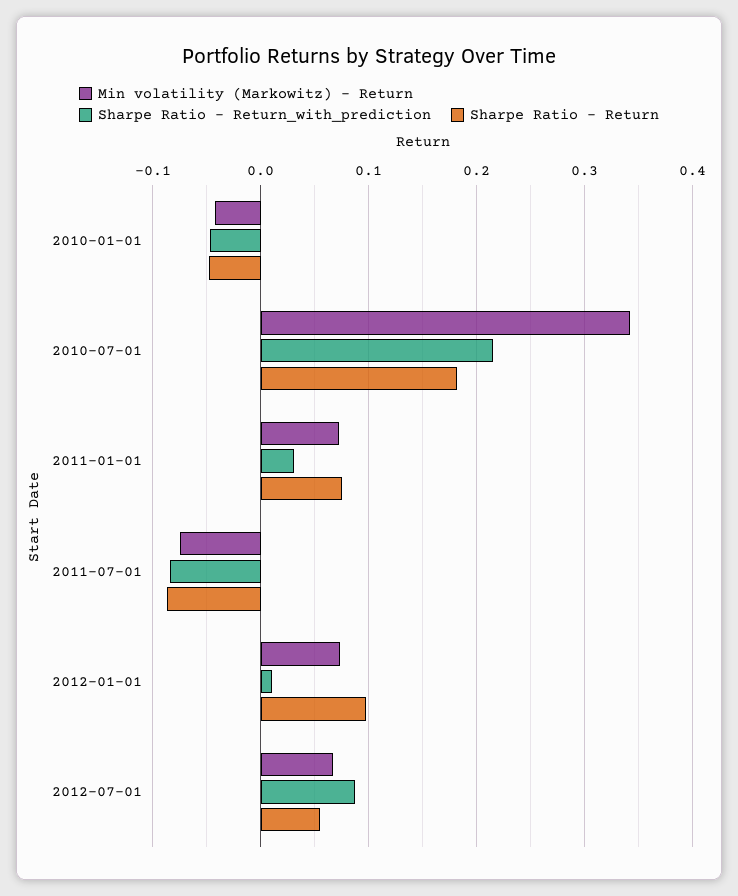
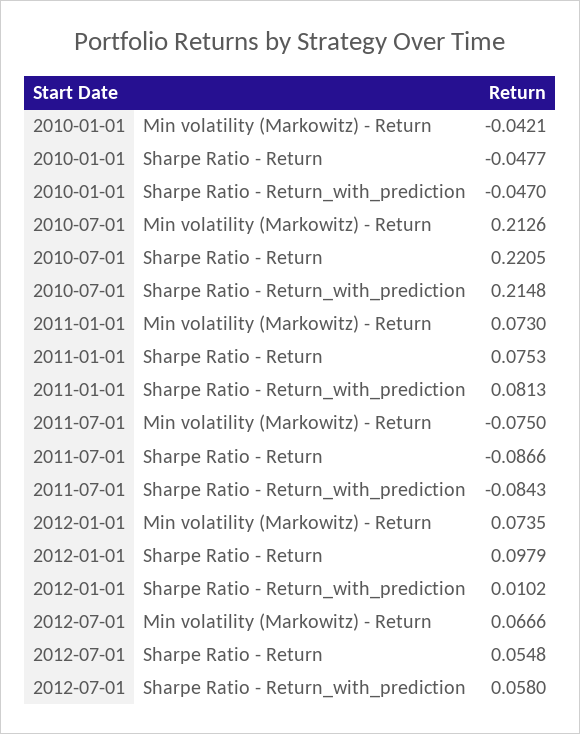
  {
    "Min volatility (Markowitz) - Return": {
      "2010-01-01": -0.0421,
-     "2010-07-01": 0.34,
+     "2010-07-01": 0.2126,
      "2011-01-01": 0.073,
      "2011-07-01": -0.075,
      "2012-01-01": 0.0735,
      "2012-07-01": 0.0666
    },
    "Sharpe Ratio - Return_with_prediction": {
      "2010-01-01": -0.047,
      "2010-07-01": 0.2148,
-     "2011-01-01": 0.03,
+     "2011-01-01": 0.0813,
      "2011-07-01": -0.0843,
      "2012-01-01": 0.0102,
-     "2012-07-01": 0.09
+     "2012-07-01": 0.058
    },
    "Sharpe Ratio - Return": {
      "2010-01-01": -0.0477,
-     "2010-07-01": 0.18,
+     "2010-07-01": 0.2205,
      "2011-01-01": 0.0753,
      "2011-07-01": -0.0866,
      "2012-01-01": 0.0979,
      "2012-07-01": 0.0548
    }
  }

